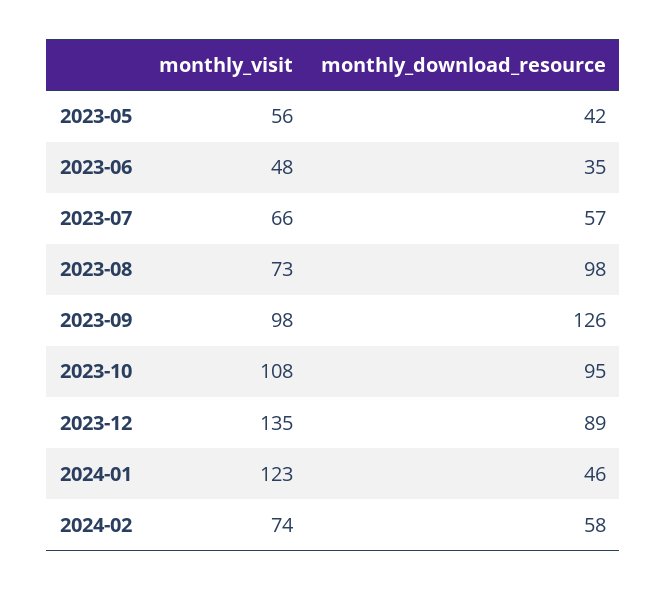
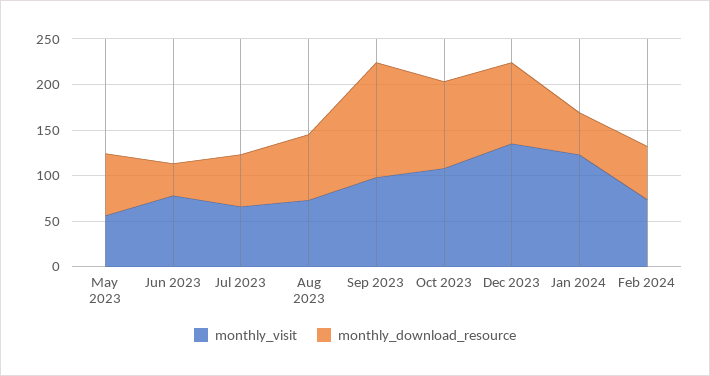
  {
    "monthly_visit": {
      "2023-05": 56,
-     "2023-06": 48,
+     "2023-06": 80,
      "2023-07": 66,
      "2023-08": 73,
      "2023-09": 98,
      "2023-10": 108,
      "2023-12": 135,
      "2024-01": 123,
      "2024-02": 74
    },
    "monthly_download_resource": {
-     "2023-05": 42,
+     "2023-05": 70,
      "2023-06": 35,
      "2023-07": 57,
-     "2023-08": 98,
+     "2023-08": 70,
      "2023-09": 126,
      "2023-10": 95,
      "2023-12": 89,
      "2024-01": 46,
      "2024-02": 58
    }
  }

